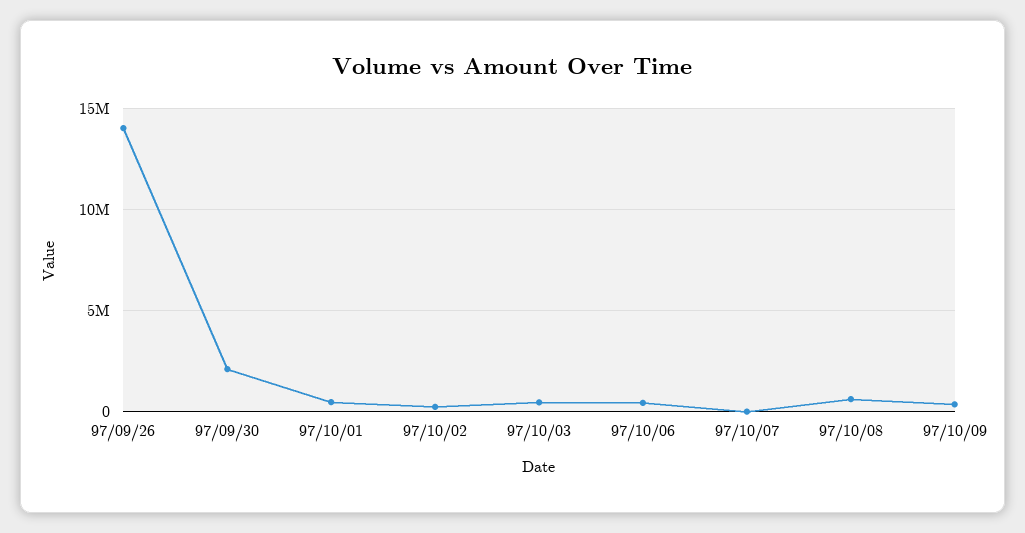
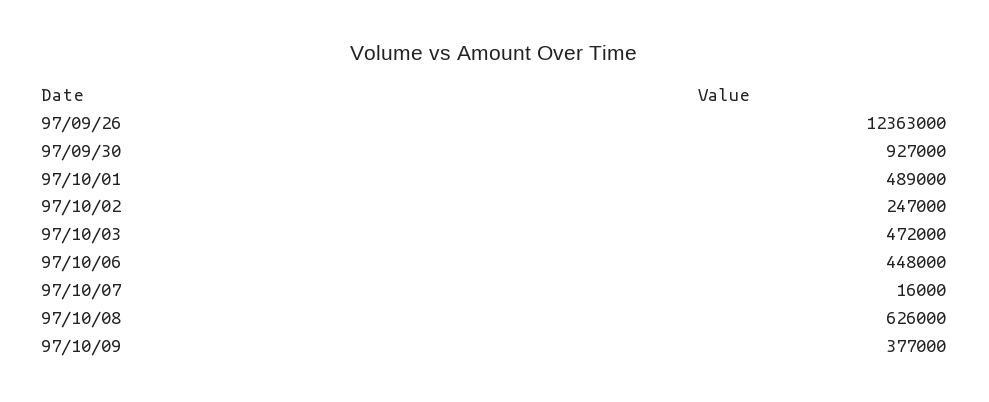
  {
-   "97/09/26": 14000000,
+   "97/09/26": 12363000,
-   "97/09/30": 2000000,
+   "97/09/30": 927000,
    "97/10/01": 489000,
    "97/10/02": 247000,
    "97/10/03": 472000,
    "97/10/06": 448000,
    "97/10/07": 16000,
    "97/10/08": 626000,
    "97/10/09": 377000
  }

